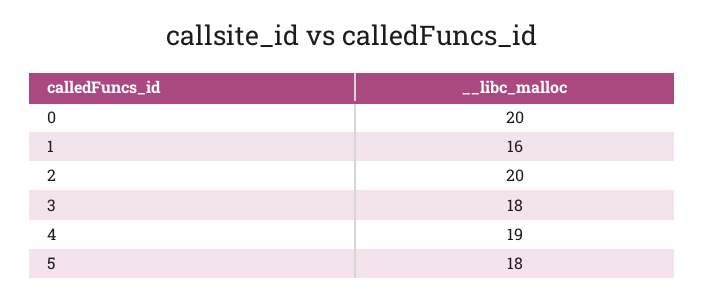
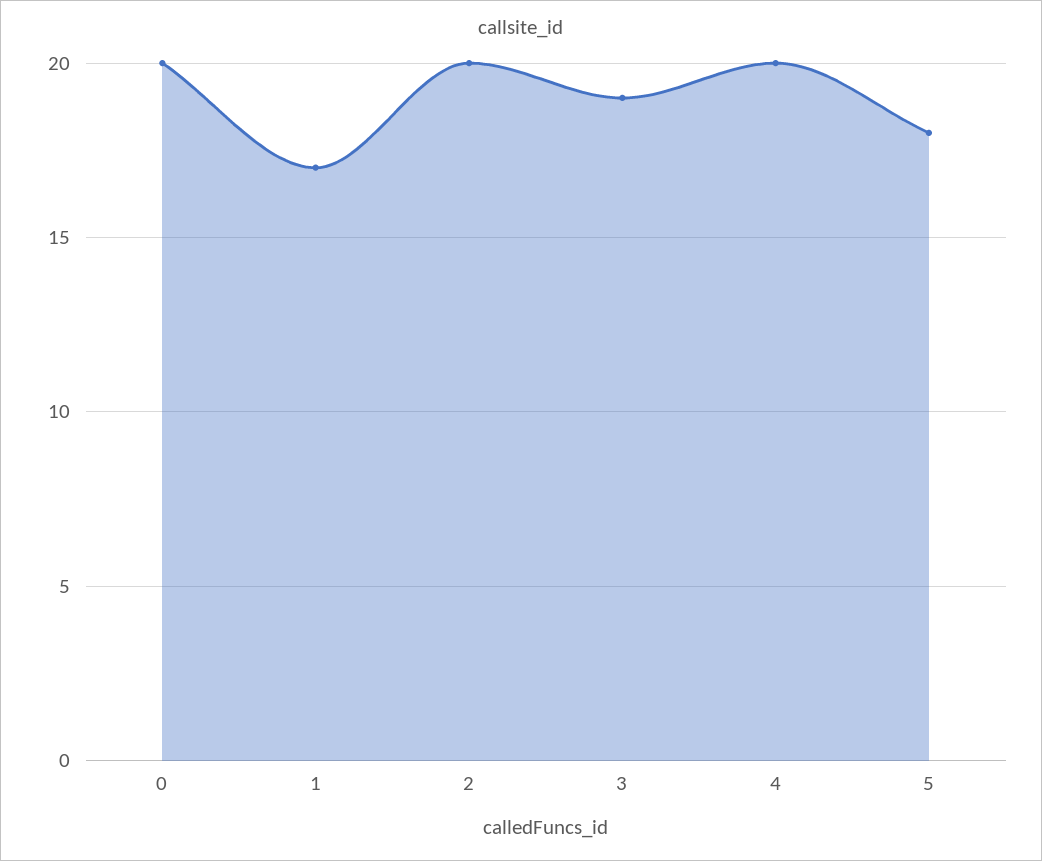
  {
    "0": 20,
-   "1": 16,
+   "1": 17,
    "2": 20,
-   "3": 18,
+   "3": 19,
-   "4": 19,
+   "4": 20,
    "5": 18
  }

